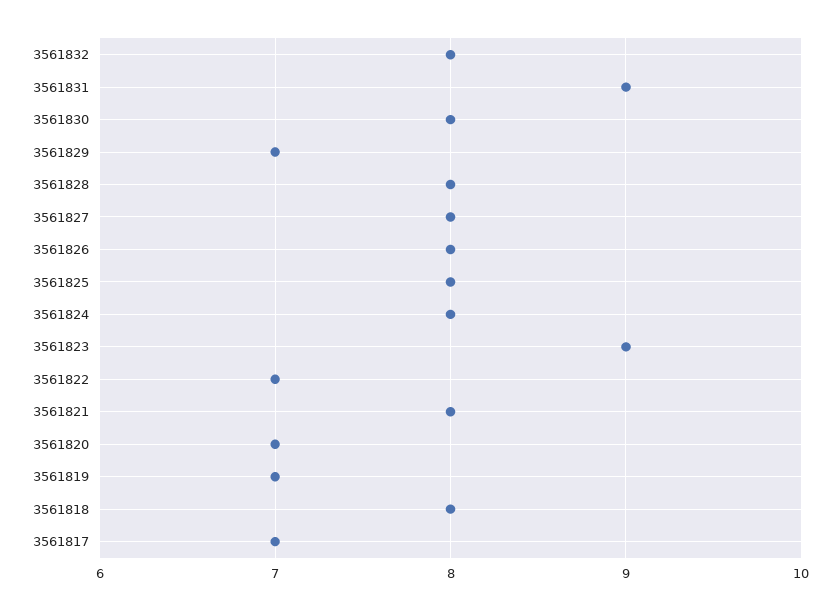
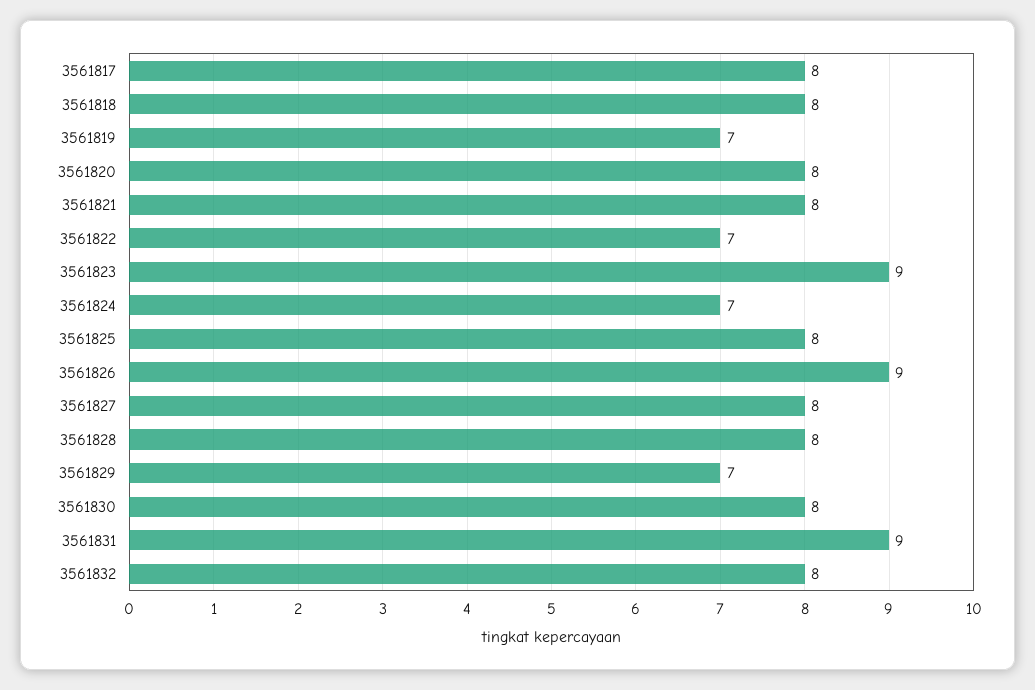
  {
    "3561832": 8,
    "3561831": 9,
    "3561830": 8,
    "3561829": 7,
    "3561828": 8,
    "3561827": 8,
-   "3561826": 8,
+   "3561826": 9,
    "3561825": 8,
-   "3561824": 8,
+   "3561824": 7,
    "3561823": 9,
    "3561822": 7,
    "3561821": 8,
-   "3561820": 7,
+   "3561820": 8,
    "3561819": 7,
    "3561818": 8,
-   "3561817": 7
+   "3561817": 8
  }

